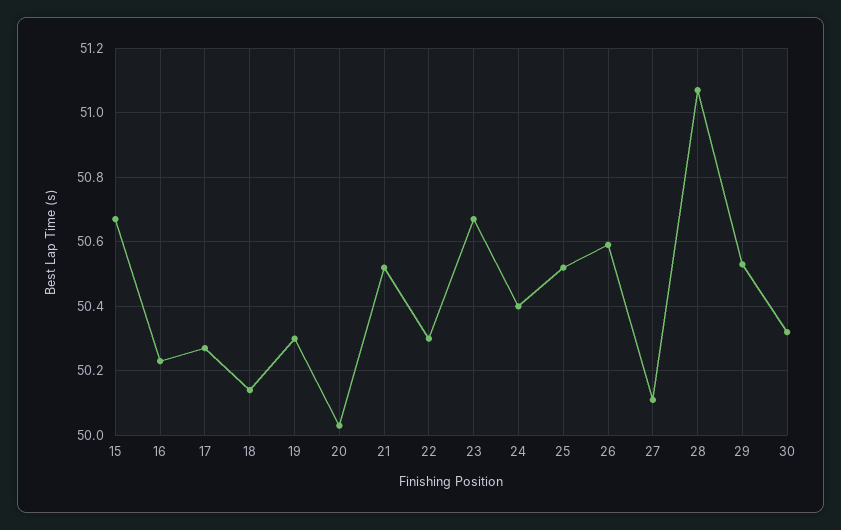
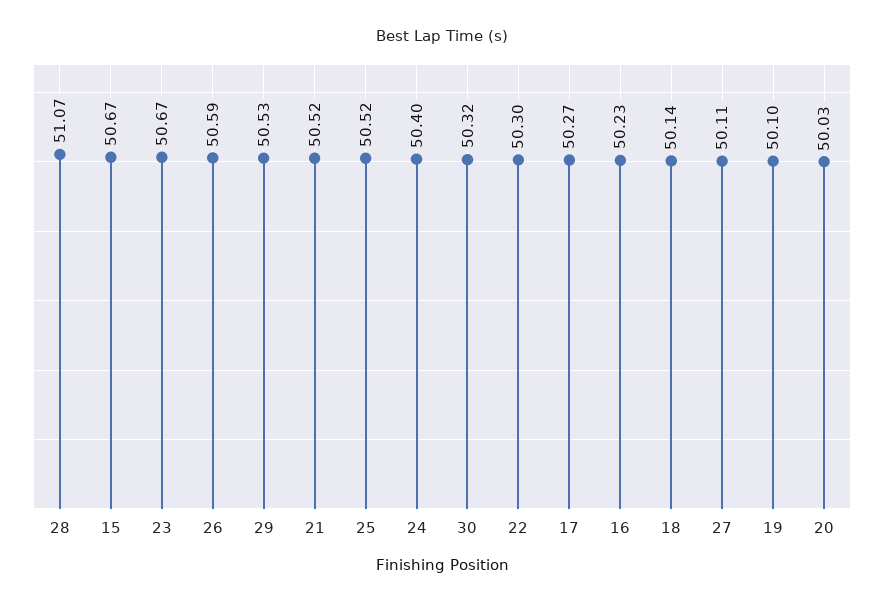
  {
    "15": 50.67,
    "16": 50.23,
    "17": 50.27,
    "18": 50.14,
-   "19": 50.3,
+   "19": 50.1,
    "20": 50.03,
    "21": 50.52,
    "22": 50.3,
    "23": 50.67,
    "24": 50.4,
    "25": 50.52,
    "26": 50.59,
    "27": 50.11,
    "28": 51.07,
    "29": 50.53,
    "30": 50.32
  }

